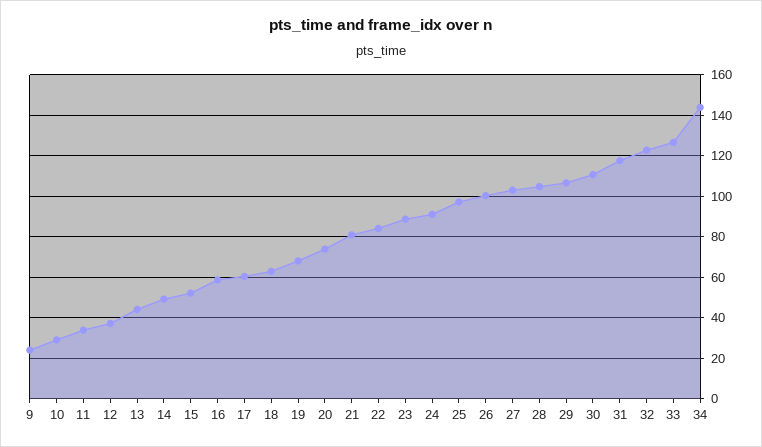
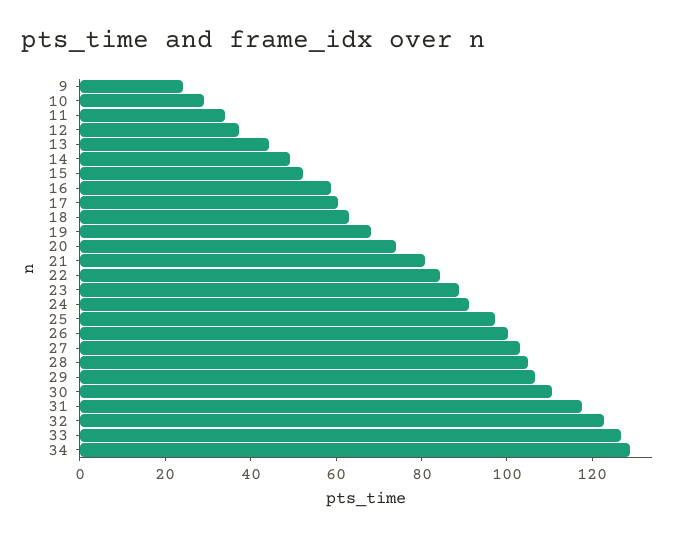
  {
    "9": 25,
    "10": 30,
    "11": 35,
    "12": 35,
    "13": 45,
    "14": 50,
    "15": 50,
    "16": 60,
    "17": 60,
    "18": 65,
    "19": 70,
    "20": 75,
    "21": 80,
    "22": 85,
    "23": 90,
    "24": 90,
    "25": 95,
    "26": 100,
    "27": 105,
    "28": 105,
    "29": 105,
    "30": 110,
    "31": 120,
    "32": 125,
    "33": 125,
-   "34": 145
+   "34": 130
  }

